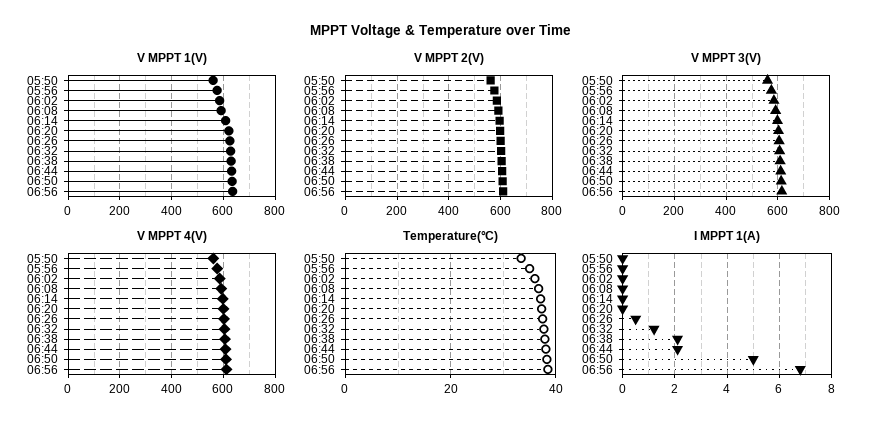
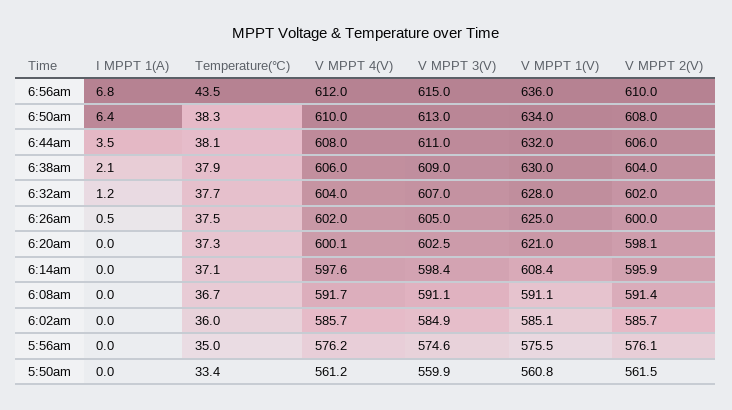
  {
    "V MPPT 1(V)": {
      "05:50": 560.8,
      "05:56": 575.5,
      "06:02": 585.1,
      "06:08": 591.1,
      "06:14": 608.4,
      "06:20": 621,
      "06:26": 625,
      "06:32": 628,
      "06:38": 630,
      "06:44": 632,
      "06:50": 634,
      "06:56": 636
    },
    "V MPPT 2(V)": {
      "05:50": 561.5,
      "05:56": 576.1,
      "06:02": 585.7,
      "06:08": 591.4,
      "06:14": 595.9,
      "06:20": 598.1,
      "06:26": 600,
      "06:32": 602,
      "06:38": 604,
      "06:44": 606,
      "06:50": 608,
      "06:56": 610
    },
    "V MPPT 3(V)": {
      "05:50": 559.9,
      "05:56": 574.6,
      "06:02": 584.9,
      "06:08": 591.1,
      "06:14": 598.4,
      "06:20": 602.5,
      "06:26": 605,
      "06:32": 607,
      "06:38": 609,
      "06:44": 611,
      "06:50": 613,
      "06:56": 615
    },
    "V MPPT 4(V)": {
      "05:50": 561.2,
      "05:56": 576.2,
      "06:02": 585.7,
      "06:08": 591.7,
      "06:14": 597.6,
      "06:20": 600.1,
      "06:26": 602,
      "06:32": 604,
      "06:38": 606,
      "06:44": 608,
      "06:50": 610,
      "06:56": 612
    },
    "Temperature(℃)": {
      "05:50": 33.4,
      "05:56": 35,
      "06:02": 36,
      "06:08": 36.7,
      "06:14": 37.1,
      "06:20": 37.3,
      "06:26": 37.5,
      "06:32": 37.7,
      "06:38": 37.9,
      "06:44": 38.1,
      "06:50": 38.3,
-     "06:56": 38
+     "06:56": 43.5
    },
    "I MPPT 1(A)": {
      "05:50": 0,
      "05:56": 0,
      "06:02": 0,
      "06:08": 0,
      "06:14": 0,
      "06:20": 0,
      "06:26": 0.5,
      "06:32": 1.2,
      "06:38": 2.1,
-     "06:44": 2,
+     "06:44": 3.5,
-     "06:50": 5,
+     "06:50": 6.4,
      "06:56": 6.8
    }
  }

